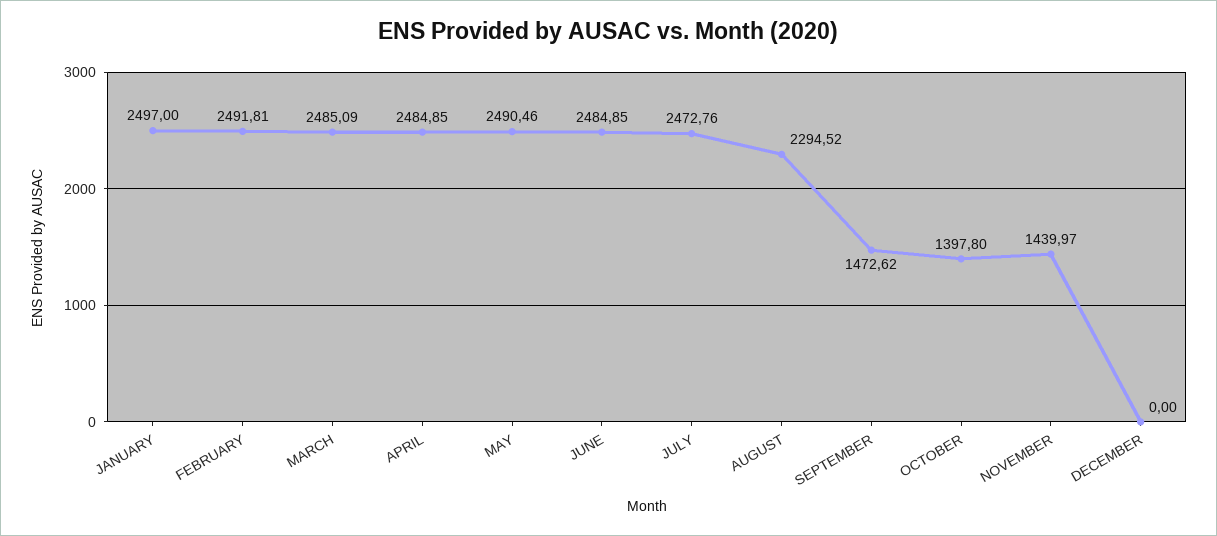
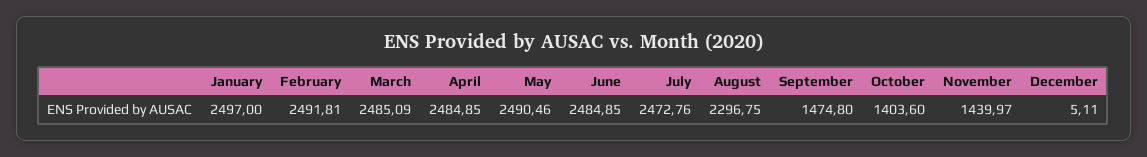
  {
    "JANUARY": 2497,
    "FEBRUARY": 2491.81,
    "MARCH": 2485.09,
    "APRIL": 2484.85,
    "MAY": 2490.46,
    "JUNE": 2484.85,
    "JULY": 2472.76,
-   "AUGUST": 2294.52,
+   "AUGUST": 2296.75,
-   "SEPTEMBER": 1472.62,
+   "SEPTEMBER": 1474.8,
-   "OCTOBER": 1397.8,
+   "OCTOBER": 1403.6,
    "NOVEMBER": 1439.97,
-   "DECEMBER": 0
+   "DECEMBER": 5.11
  }

